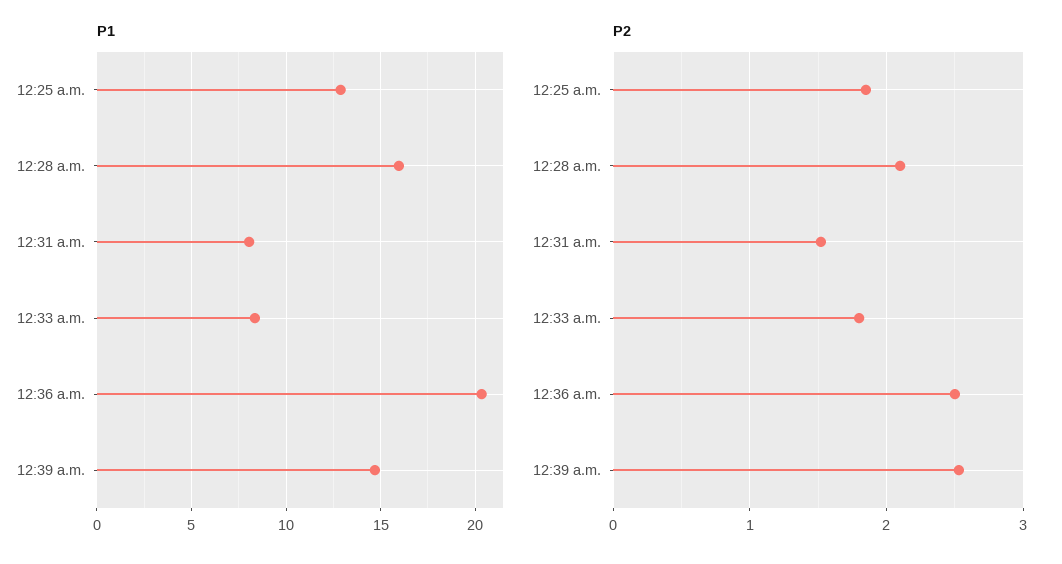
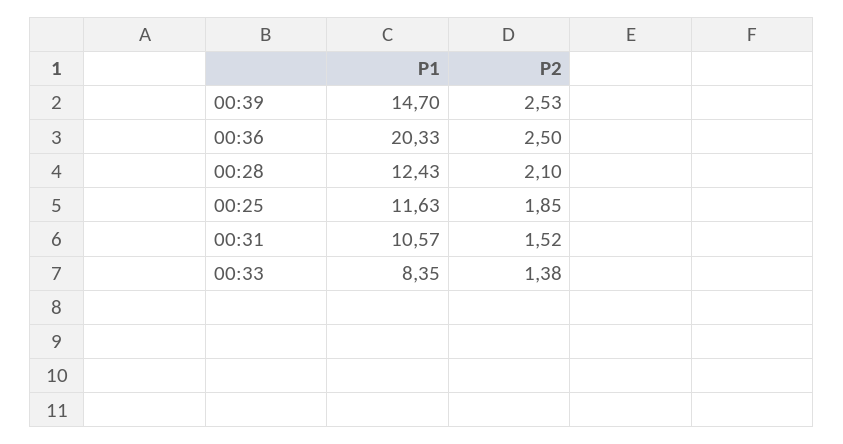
  {
    "P1": {
-     "12:25 a.m.": 13,
+     "12:25 a.m.": 11.63,
-     "12:28 a.m.": 16,
+     "12:28 a.m.": 12.43,
-     "12:31 a.m.": 8,
+     "12:31 a.m.": 10.57,
      "12:33 a.m.": 8.35,
      "12:36 a.m.": 20.33,
      "12:39 a.m.": 14.7
    },
    "P2": {
      "12:25 a.m.": 1.85,
      "12:28 a.m.": 2.1,
      "12:31 a.m.": 1.52,
-     "12:33 a.m.": 1.8,
+     "12:33 a.m.": 1.38,
      "12:36 a.m.": 2.5,
      "12:39 a.m.": 2.53
    }
  }

